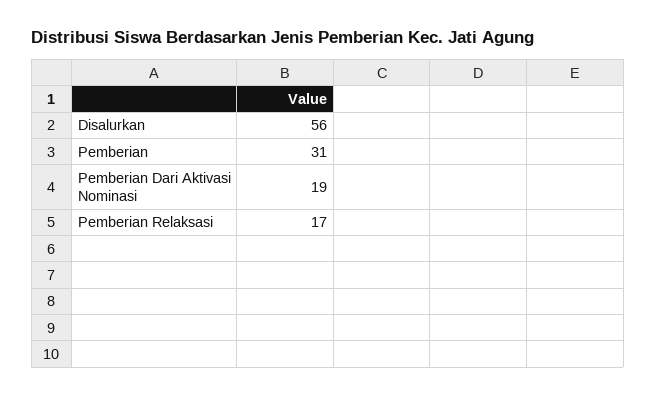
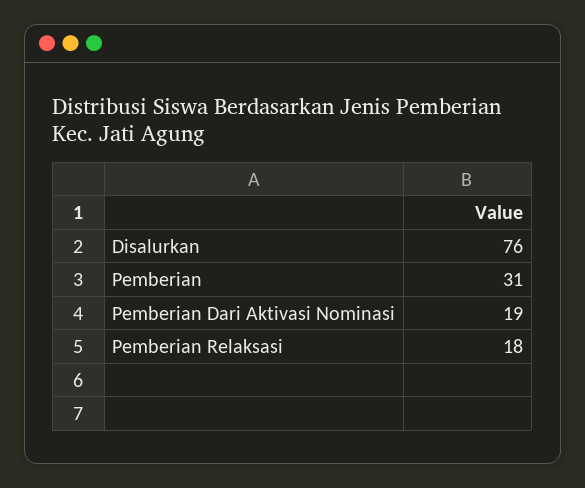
  {
-   "Disalurkan": 56,
+   "Disalurkan": 76,
    "Pemberian": 31,
    "Pemberian Dari Aktivasi Nominasi": 19,
-   "Pemberian Relaksasi": 17
+   "Pemberian Relaksasi": 18
  }

